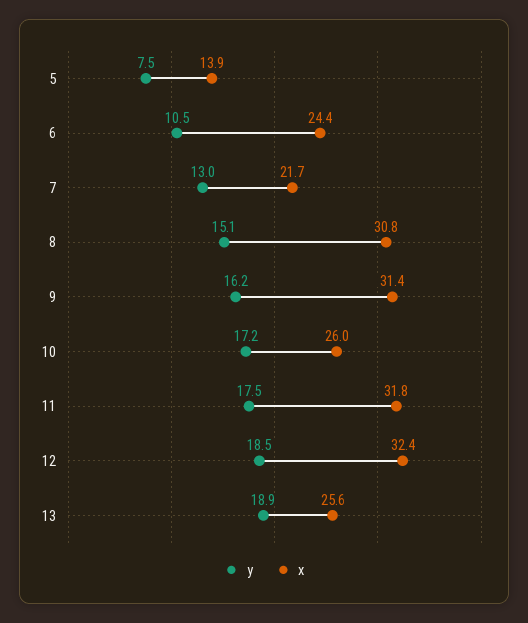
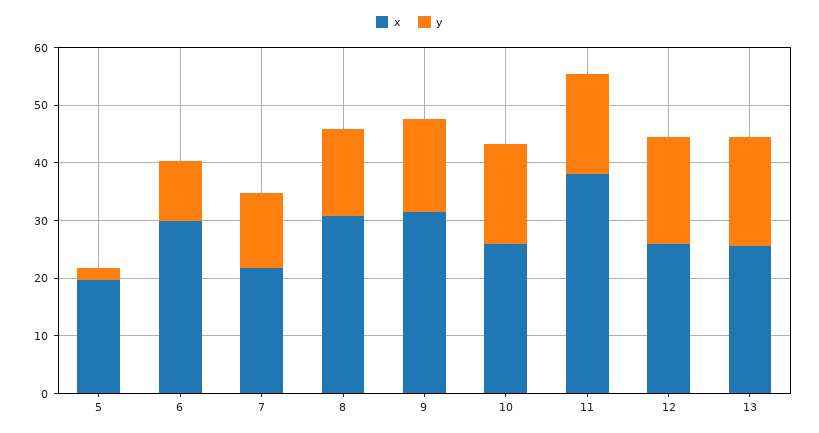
  {
    "y": {
-     "5": 7.5,
+     "5": 2,
      "6": 10.5,
      "7": 13,
      "8": 15.1,
      "9": 16.2,
      "10": 17.2,
      "11": 17.5,
      "12": 18.5,
      "13": 18.9
    },
    "x": {
-     "5": 13.9,
+     "5": 20,
-     "6": 24.4,
+     "6": 30,
      "7": 21.7,
      "8": 30.8,
      "9": 31.4,
      "10": 26,
-     "11": 31.8,
+     "11": 38,
-     "12": 32.4,
+     "12": 26,
      "13": 25.6
    }
  }

